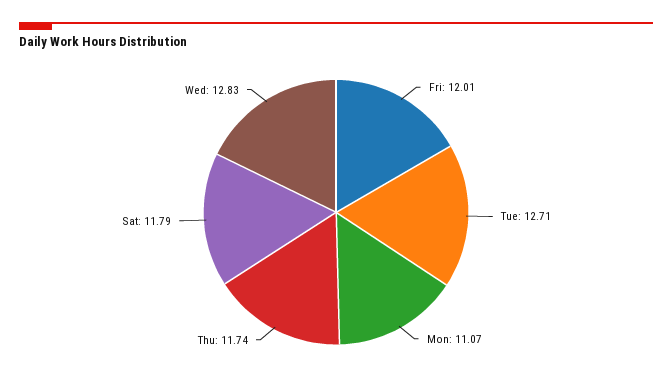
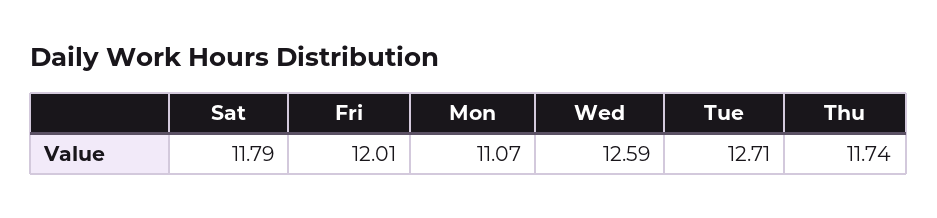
  {
    "Fri": 12.01,
    "Tue": 12.71,
    "Mon": 11.07,
    "Thu": 11.74,
    "Sat": 11.79,
-   "Wed": 12.83
+   "Wed": 12.59
  }

